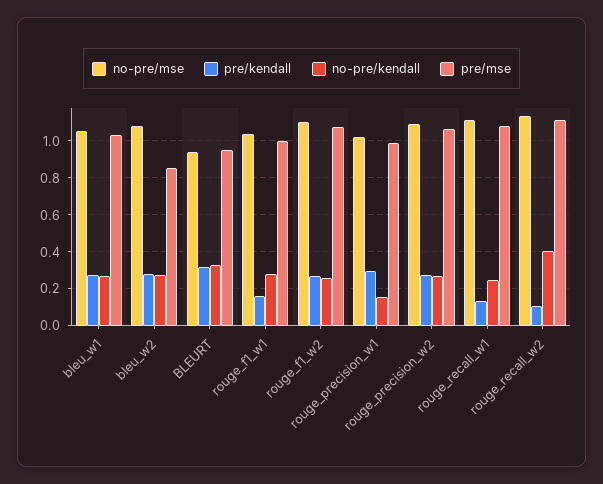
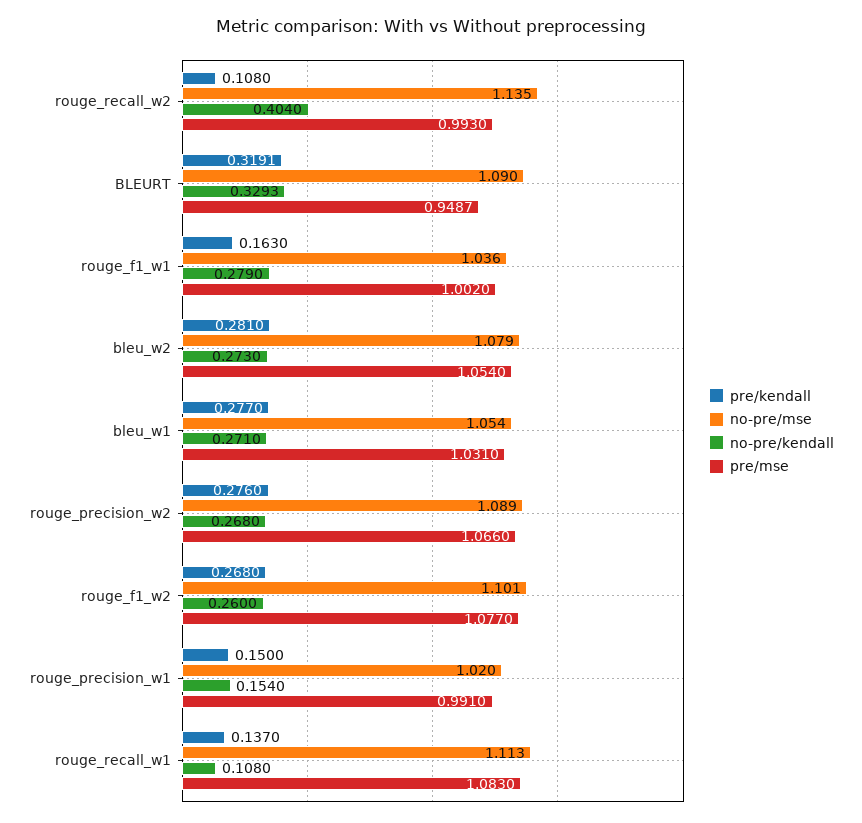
  {
    "no-pre/mse": {
      "bleu_w1": 1.054,
      "bleu_w2": 1.079,
-     "BLEURT": 0.95,
+     "BLEURT": 1.09,
      "rouge_f1_w1": 1.036,
      "rouge_f1_w2": 1.101,
      "rouge_precision_w1": 1.02,
      "rouge_precision_w2": 1.089,
      "rouge_recall_w1": 1.113,
      "rouge_recall_w2": 1.135
    },
    "pre/kendall": {
      "bleu_w1": 0.277,
      "bleu_w2": 0.281,
      "BLEURT": 0.3191,
      "rouge_f1_w1": 0.163,
      "rouge_f1_w2": 0.268,
-     "rouge_precision_w1": 0.3,
+     "rouge_precision_w1": 0.15,
      "rouge_precision_w2": 0.276,
      "rouge_recall_w1": 0.137,
      "rouge_recall_w2": 0.108
    },
    "no-pre/kendall": {
      "bleu_w1": 0.271,
      "bleu_w2": 0.273,
      "BLEURT": 0.3293,
      "rouge_f1_w1": 0.279,
      "rouge_f1_w2": 0.26,
      "rouge_precision_w1": 0.154,
      "rouge_precision_w2": 0.268,
-     "rouge_recall_w1": 0.25,
+     "rouge_recall_w1": 0.108,
      "rouge_recall_w2": 0.404
    },
    "pre/mse": {
      "bleu_w1": 1.031,
-     "bleu_w2": 0.85,
+     "bleu_w2": 1.054,
      "BLEURT": 0.9487,
      "rouge_f1_w1": 1.002,
      "rouge_f1_w2": 1.077,
      "rouge_precision_w1": 0.991,
      "rouge_precision_w2": 1.066,
      "rouge_recall_w1": 1.083,
-     "rouge_recall_w2": 1.1
+     "rouge_recall_w2": 0.993
    }
  }

